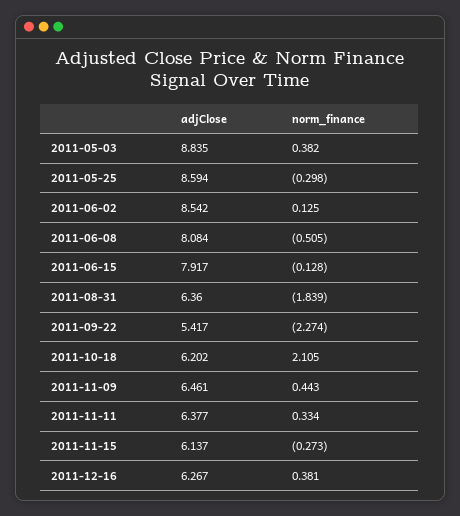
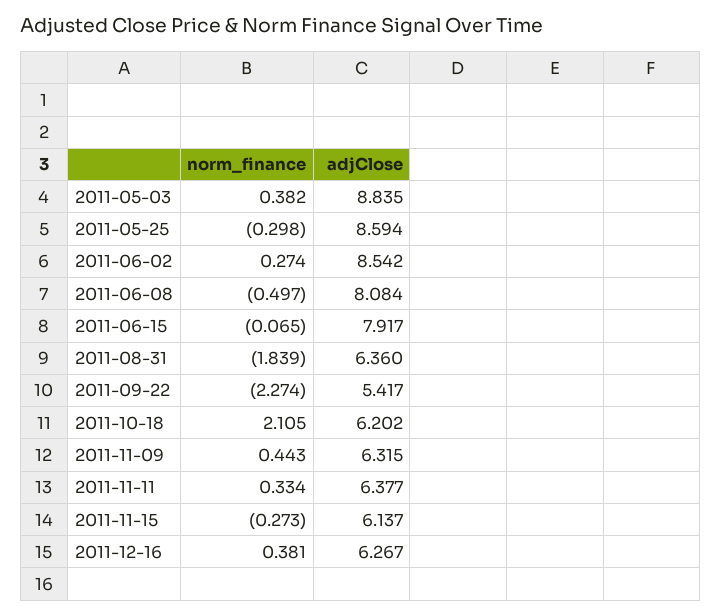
  {
    "adjClose": {
      "2011-05-03": 8.835,
      "2011-05-25": 8.594,
      "2011-06-02": 8.542,
      "2011-06-08": 8.084,
      "2011-06-15": 7.917,
      "2011-08-31": 6.36,
      "2011-09-22": 5.417,
      "2011-10-18": 6.202,
-     "2011-11-09": 6.461,
+     "2011-11-09": 6.315,
      "2011-11-11": 6.377,
      "2011-11-15": 6.137,
      "2011-12-16": 6.267
    },
    "norm_finance": {
      "2011-05-03": 0.382,
      "2011-05-25": -0.298,
-     "2011-06-02": 0.125,
+     "2011-06-02": 0.274,
-     "2011-06-08": -0.505,
+     "2011-06-08": -0.497,
-     "2011-06-15": -0.128,
+     "2011-06-15": -0.065,
      "2011-08-31": -1.839,
      "2011-09-22": -2.274,
      "2011-10-18": 2.105,
      "2011-11-09": 0.443,
      "2011-11-11": 0.334,
      "2011-11-15": -0.273,
      "2011-12-16": 0.381
    }
  }

